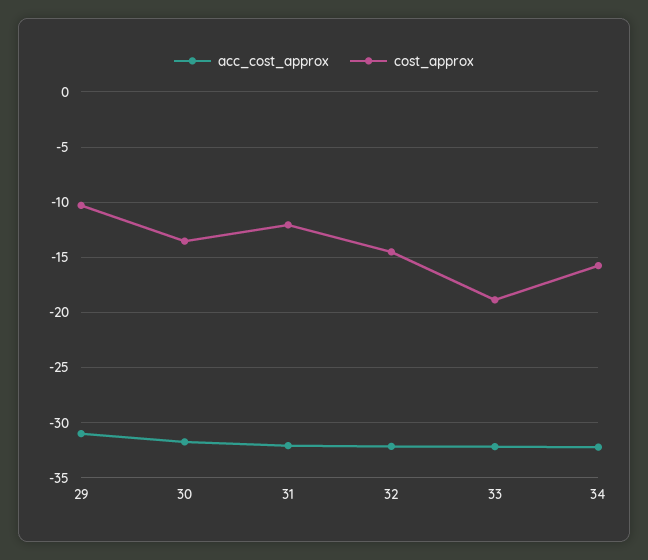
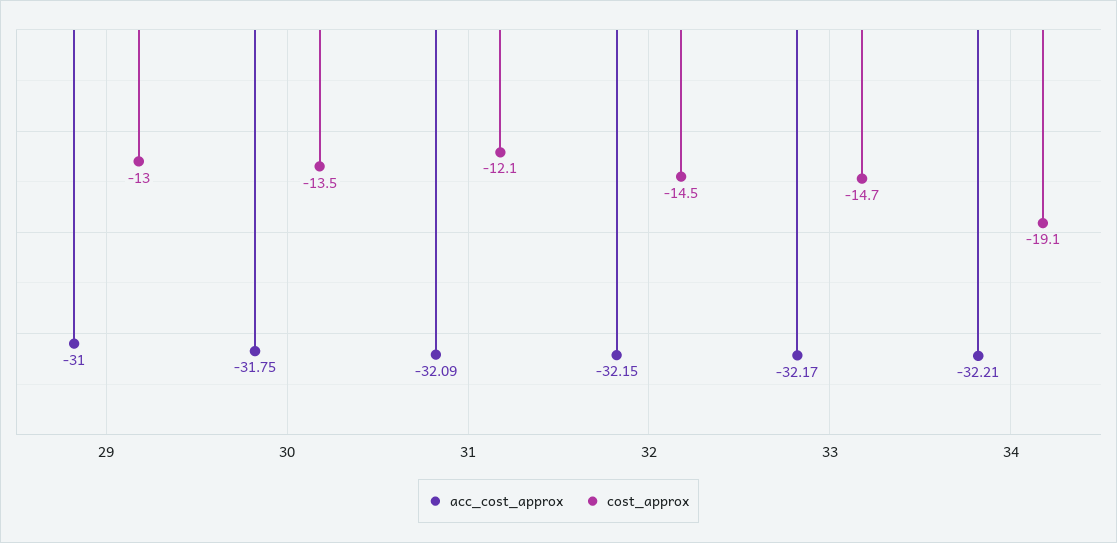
  {
    "acc_cost_approx": {
      "29": -31,
      "30": -31.75,
      "31": -32.09,
      "32": -32.15,
      "33": -32.17,
      "34": -32.21
    },
    "cost_approx": {
-     "29": -10,
+     "29": -13,
      "30": -13.5,
      "31": -12.1,
      "32": -14.5,
-     "33": -19,
+     "33": -14.7,
-     "34": -16
+     "34": -19.1
    }
  }

